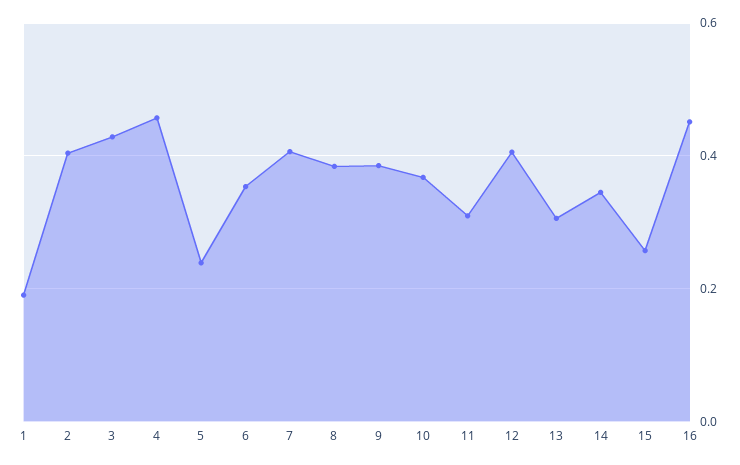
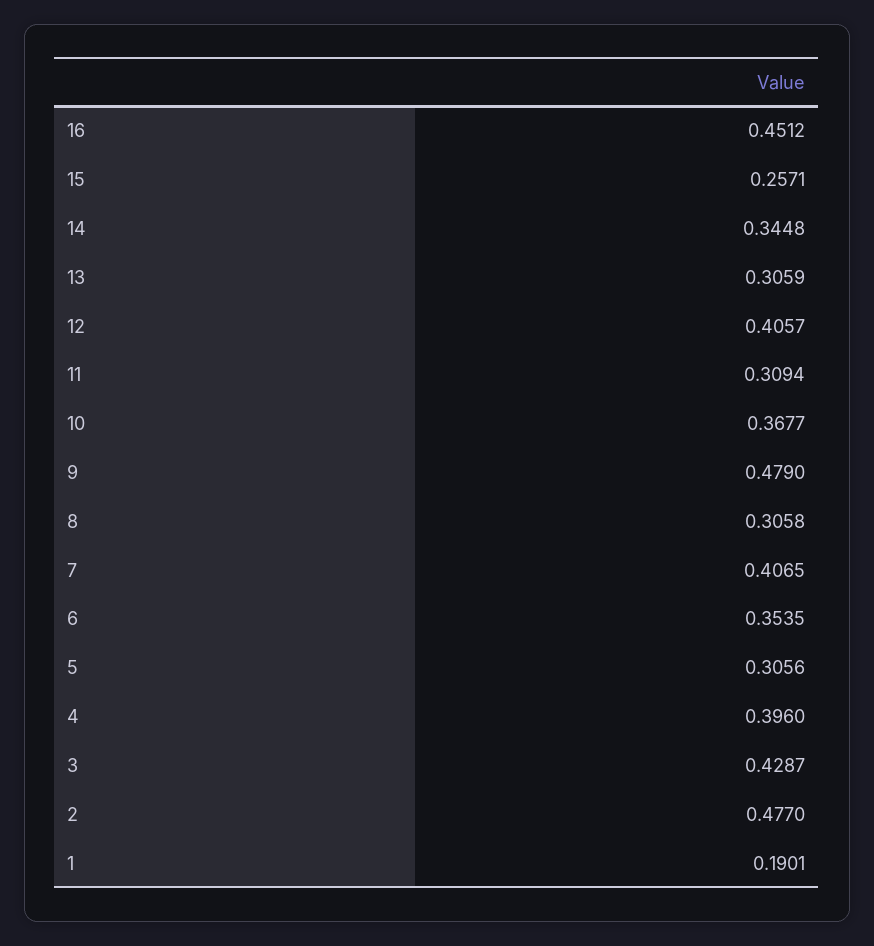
  {
    "1": 0.1901,
-   "2": 0.4,
+   "2": 0.477,
    "3": 0.4287,
-   "4": 0.46,
+   "4": 0.396,
-   "5": 0.24,
+   "5": 0.3056,
    "6": 0.3535,
    "7": 0.4065,
-   "8": 0.38,
+   "8": 0.3058,
-   "9": 0.38,
+   "9": 0.479,
    "10": 0.3677,
    "11": 0.3094,
    "12": 0.4057,
    "13": 0.3059,
    "14": 0.3448,
    "15": 0.2571,
    "16": 0.4512
  }

